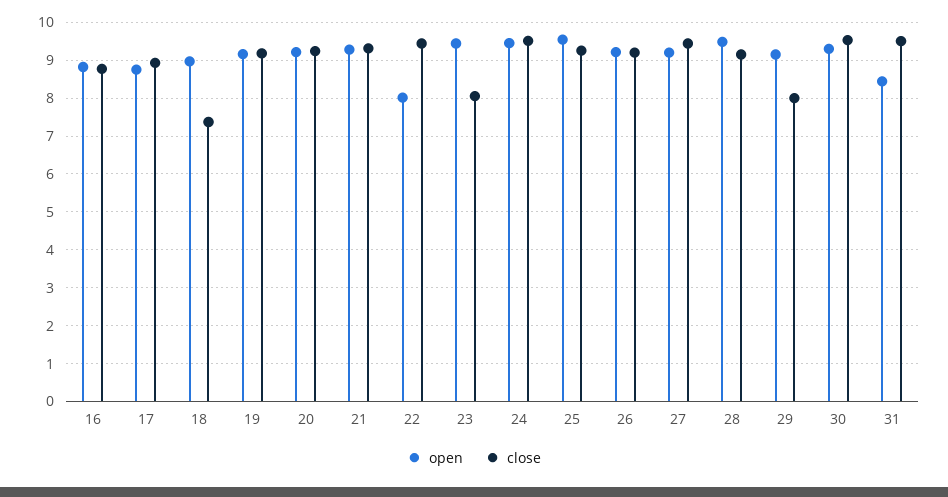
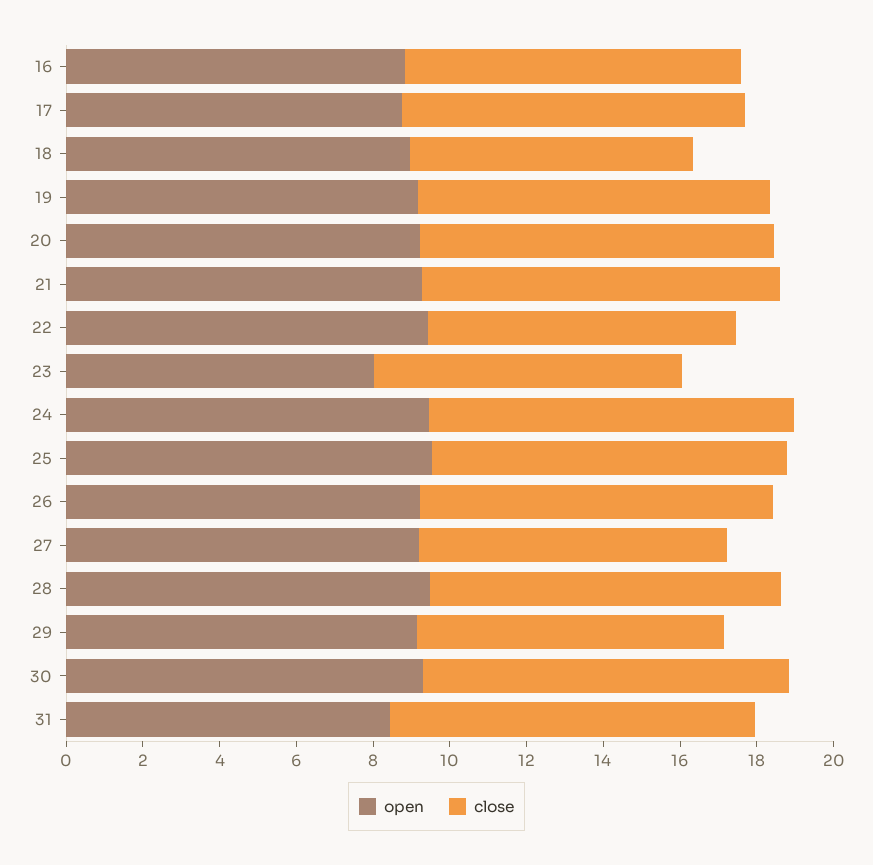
  {
    "open": {
      "16": 8.8,
      "17": 8.8,
      "18": 9,
      "19": 9.2,
      "20": 9.2,
      "21": 9.2,
-     "22": 8,
+     "22": 9.5,
-     "23": 9.4,
+     "23": 8,
      "24": 9.4,
      "25": 9.6,
      "26": 9.2,
      "27": 9.2,
      "28": 9.4,
      "29": 9.2,
      "30": 9.4,
      "31": 8.4
    },
    "close": {
      "16": 8.8,
      "17": 9,
      "18": 7.4,
      "19": 9.2,
      "20": 9.2,
      "21": 9.4,
-     "22": 9.4,
+     "22": 8,
      "23": 8,
      "24": 9.6,
      "25": 9.2,
      "26": 9.2,
-     "27": 9.4,
+     "27": 8,
      "28": 9.2,
      "29": 8,
      "30": 9.6,
      "31": 9.6
    }
  }

